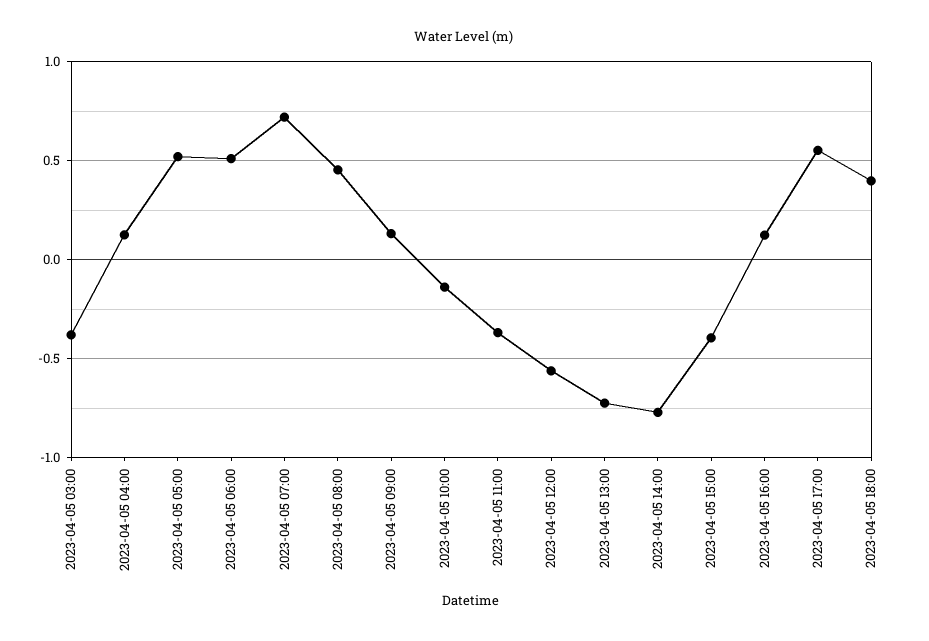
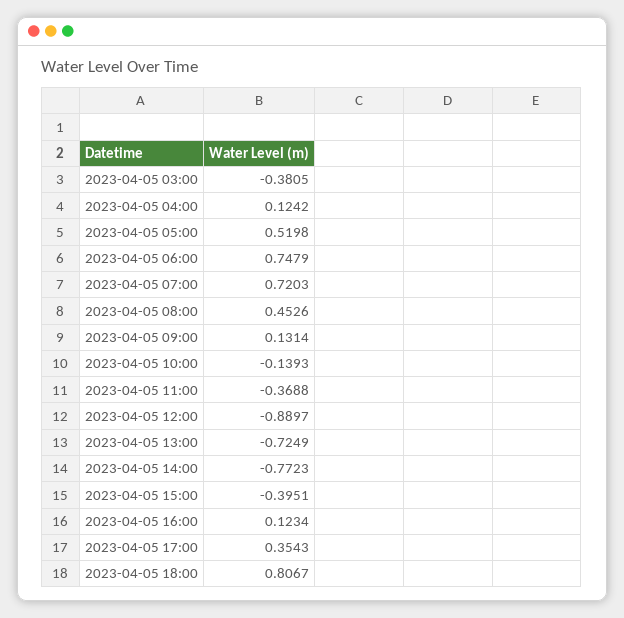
  {
    "2023-04-05 03:00": -0.3805,
    "2023-04-05 04:00": 0.1242,
    "2023-04-05 05:00": 0.5198,
-   "2023-04-05 06:00": 0.5,
+   "2023-04-05 06:00": 0.7479,
    "2023-04-05 07:00": 0.7203,
    "2023-04-05 08:00": 0.4526,
    "2023-04-05 09:00": 0.1314,
    "2023-04-05 10:00": -0.1393,
    "2023-04-05 11:00": -0.3688,
-   "2023-04-05 12:00": -0.55,
+   "2023-04-05 12:00": -0.8897,
    "2023-04-05 13:00": -0.7249,
    "2023-04-05 14:00": -0.7723,
    "2023-04-05 15:00": -0.3951,
    "2023-04-05 16:00": 0.1234,
-   "2023-04-05 17:00": 0.55,
+   "2023-04-05 17:00": 0.3543,
-   "2023-04-05 18:00": 0.4
+   "2023-04-05 18:00": 0.8067
  }

